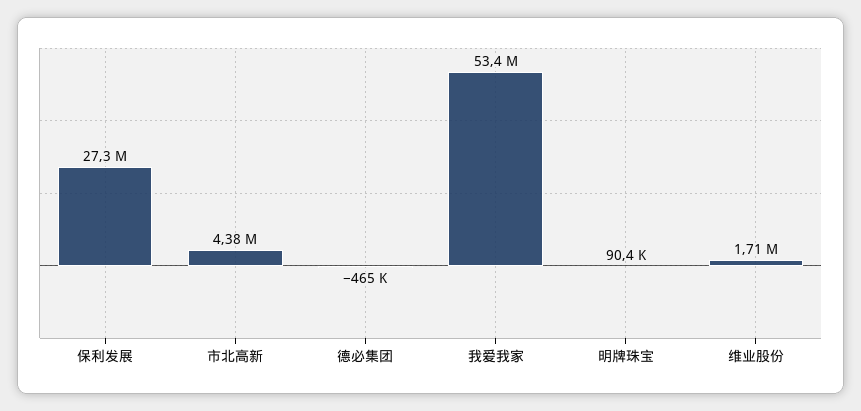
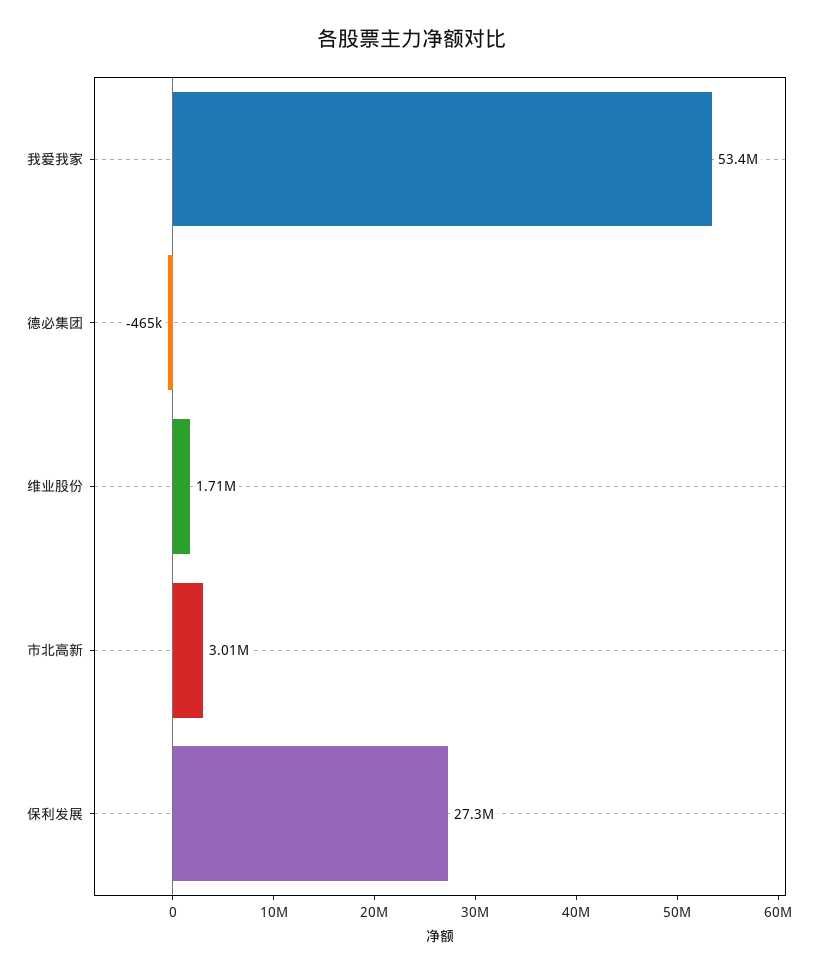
  {
    "保利发展": 27300000,
-   "市北高新": 4380000,
+   "市北高新": 3010000,
    "德必集团": -465000,
    "我爱我家": 53400000,
-   "明牌珠宝": 90400,
    "维业股份": 1710000
  }

